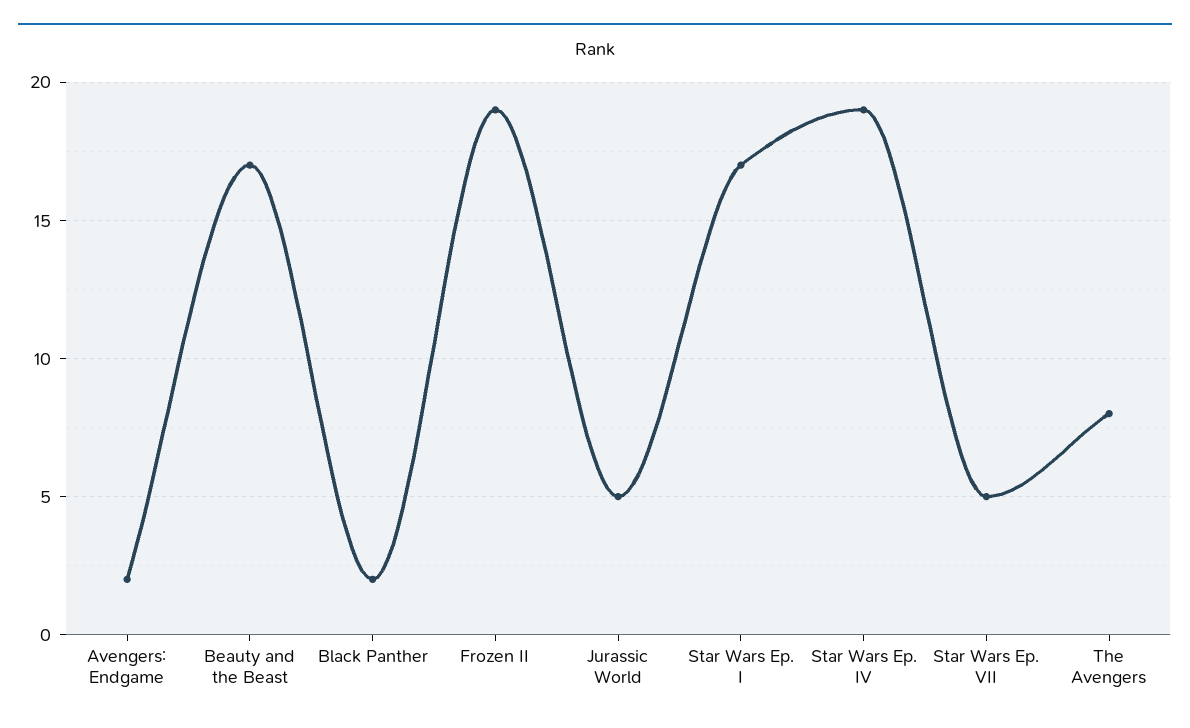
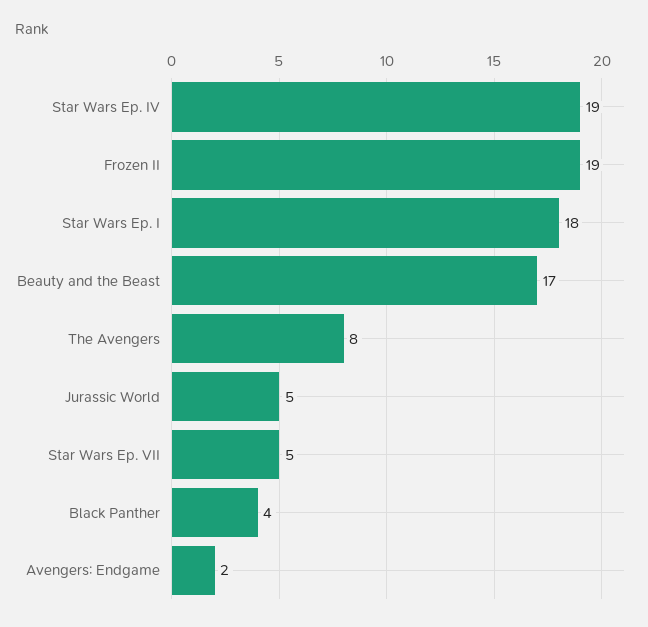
  {
    "Avengers: Endgame": 2,
    "Beauty and the Beast": 17,
-   "Black Panther": 2,
+   "Black Panther": 4,
    "Frozen II": 19,
    "Jurassic World": 5,
-   "Star Wars Ep. I": 17,
+   "Star Wars Ep. I": 18,
    "Star Wars Ep. IV": 19,
    "Star Wars Ep. VII": 5,
    "The Avengers": 8
  }

